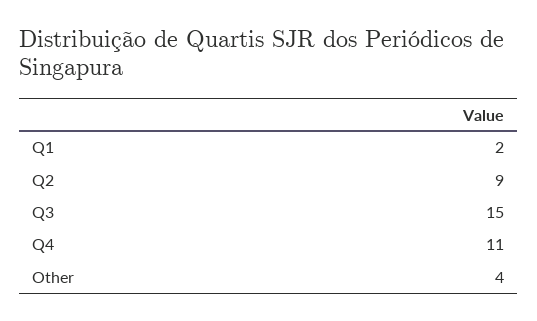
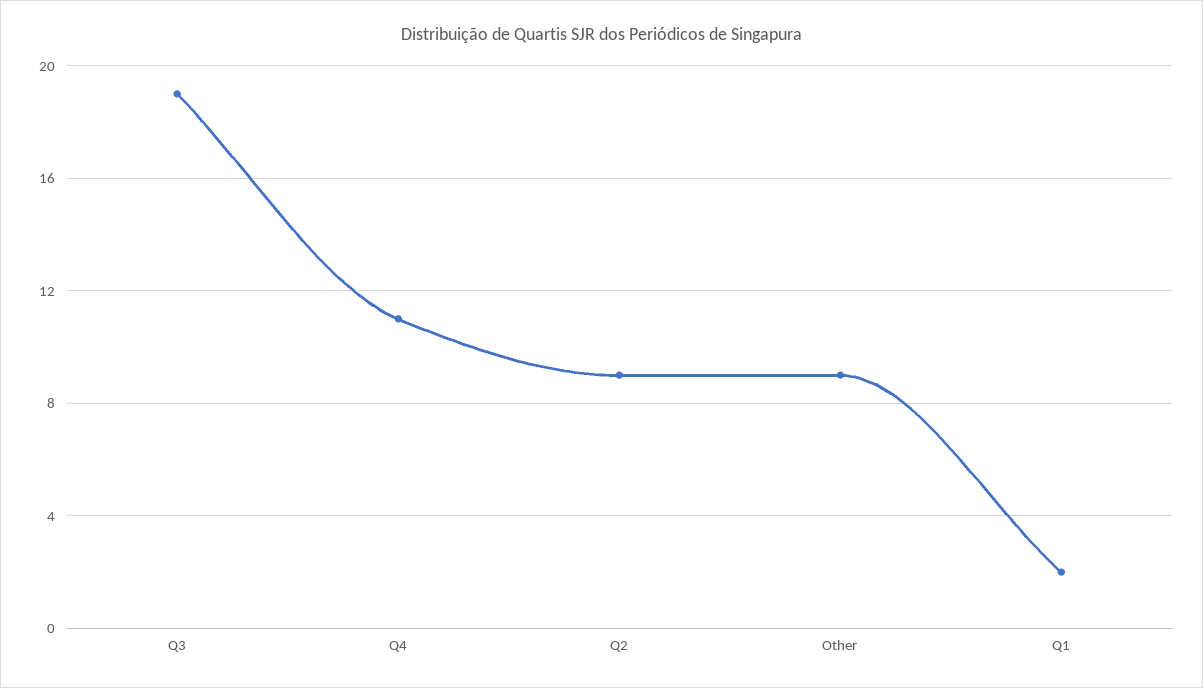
  {
    "Q1": 2,
    "Q2": 9,
-   "Q3": 15,
+   "Q3": 19,
    "Q4": 11,
-   "Other": 4
+   "Other": 9
  }

